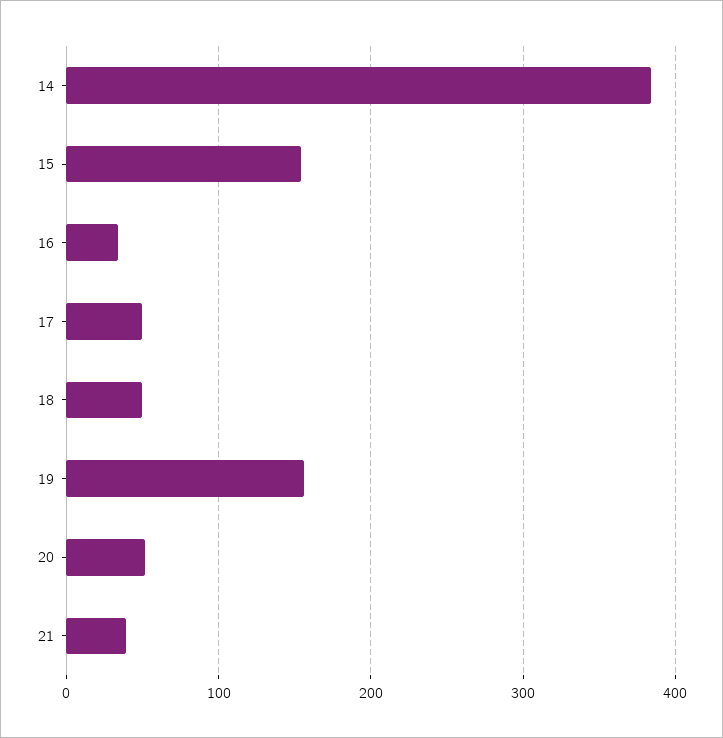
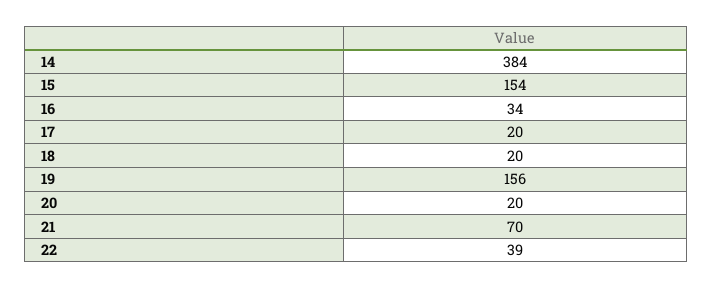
  {
    "14": 384,
    "15": 154,
    "16": 34,
-   "17": 50,
+   "17": 20,
-   "18": 50,
+   "18": 20,
    "19": 156,
-   "20": 50,
+   "20": 20,
-   "21": 40
+   "21": 70,
+   "22": 39
  }

